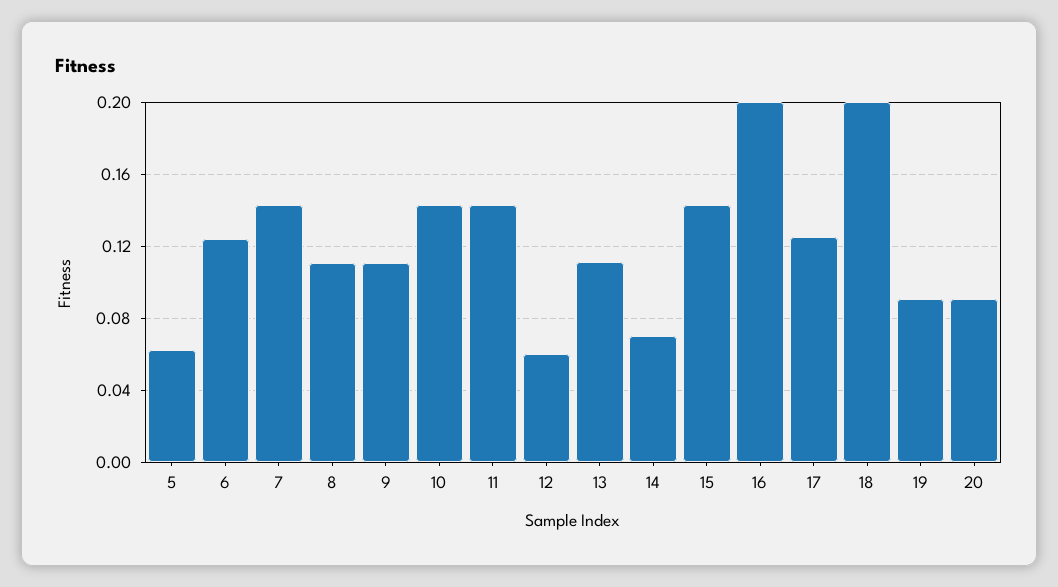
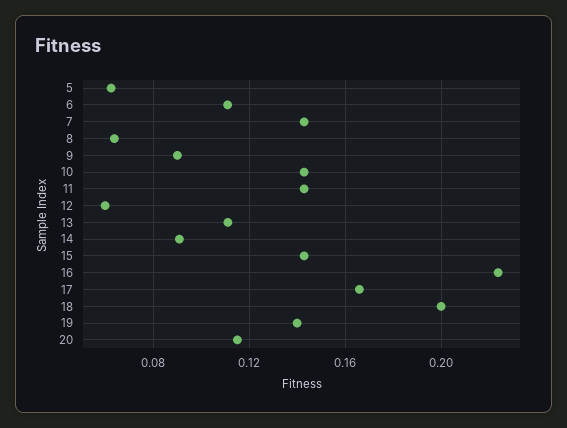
  {
    "5": 0.065,
-   "6": 0.125,
+   "6": 0.11,
    "7": 0.145,
-   "8": 0.11,
+   "8": 0.065,
-   "9": 0.11,
+   "9": 0.09,
    "10": 0.145,
    "11": 0.145,
    "12": 0.06,
    "13": 0.11,
-   "14": 0.07,
+   "14": 0.09,
    "15": 0.145,
-   "16": 0.2,
+   "16": 0.225,
-   "17": 0.125,
+   "17": 0.165,
    "18": 0.2,
-   "19": 0.09,
+   "19": 0.14,
-   "20": 0.09
+   "20": 0.115
  }

